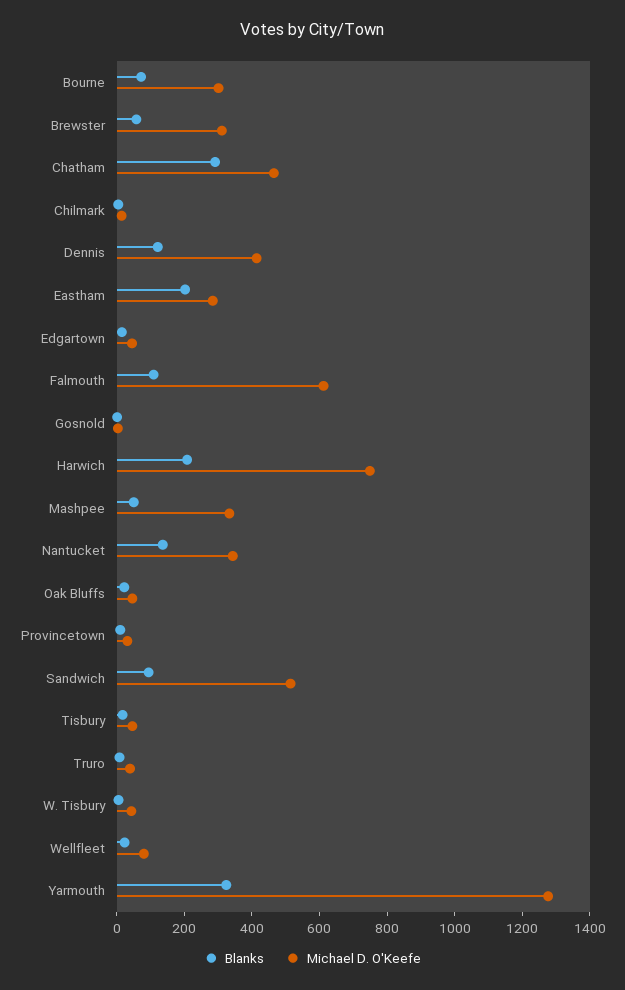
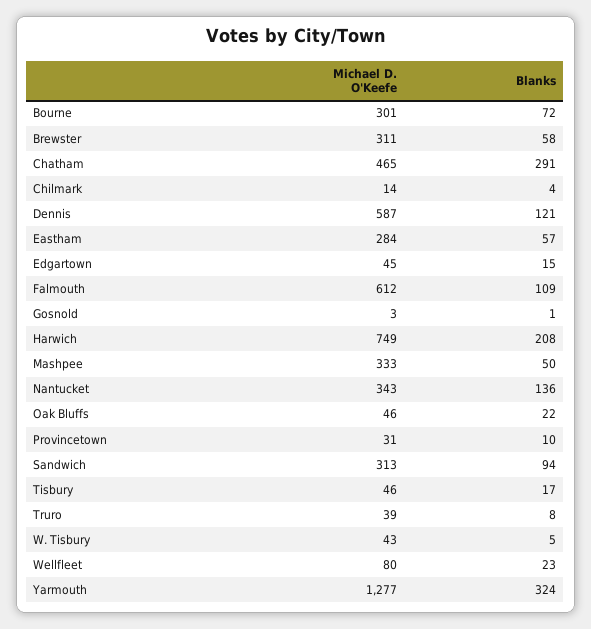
  {
    "Blanks": {
      "Bourne": 72,
      "Brewster": 58,
      "Chatham": 291,
      "Chilmark": 4,
      "Dennis": 121,
-     "Eastham": 200,
+     "Eastham": 57,
      "Edgartown": 15,
      "Falmouth": 109,
      "Gosnold": 1,
      "Harwich": 208,
      "Mashpee": 50,
      "Nantucket": 136,
      "Oak Bluffs": 22,
      "Provincetown": 10,
      "Sandwich": 94,
      "Tisbury": 17,
      "Truro": 8,
      "W. Tisbury": 5,
      "Wellfleet": 23,
      "Yarmouth": 324
    },
    "Michael D. O'Keefe": {
      "Bourne": 301,
      "Brewster": 311,
      "Chatham": 465,
      "Chilmark": 14,
-     "Dennis": 400,
+     "Dennis": 587,
      "Eastham": 284,
      "Edgartown": 45,
      "Falmouth": 612,
      "Gosnold": 3,
      "Harwich": 749,
      "Mashpee": 333,
      "Nantucket": 343,
      "Oak Bluffs": 46,
      "Provincetown": 31,
-     "Sandwich": 500,
+     "Sandwich": 313,
      "Tisbury": 46,
      "Truro": 39,
      "W. Tisbury": 43,
      "Wellfleet": 80,
      "Yarmouth": 1277
    }
  }

